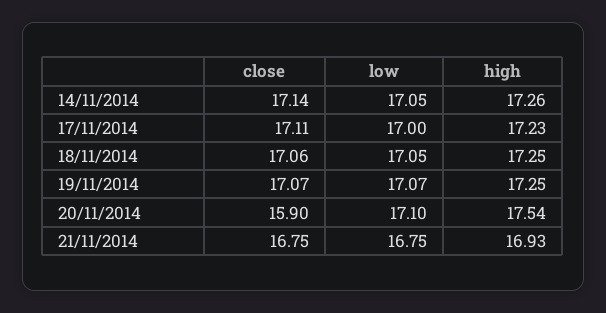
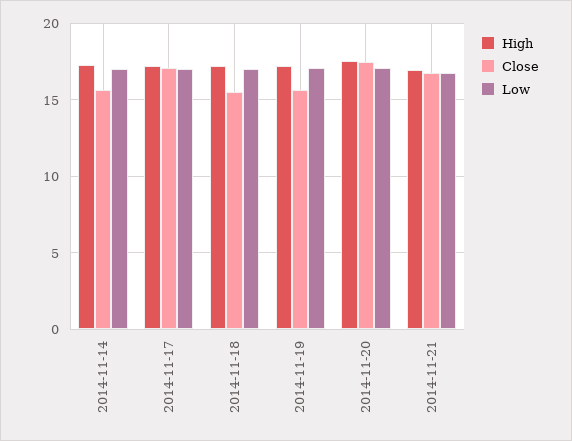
  {
    "close": {
-     "14/11/2014": 17.14,
+     "14/11/2014": 15.5,
      "17/11/2014": 17.11,
-     "18/11/2014": 17.06,
+     "18/11/2014": 15.5,
-     "19/11/2014": 17.07,
+     "19/11/2014": 15.5,
-     "20/11/2014": 15.9,
+     "20/11/2014": 17.5,
      "21/11/2014": 16.75
    },
    "low": {
      "14/11/2014": 17.05,
      "17/11/2014": 17,
      "18/11/2014": 17.05,
      "19/11/2014": 17.07,
      "20/11/2014": 17.1,
      "21/11/2014": 16.75
    },
    "high": {
      "14/11/2014": 17.26,
      "17/11/2014": 17.23,
      "18/11/2014": 17.25,
      "19/11/2014": 17.25,
      "20/11/2014": 17.54,
      "21/11/2014": 16.93
    }
  }

